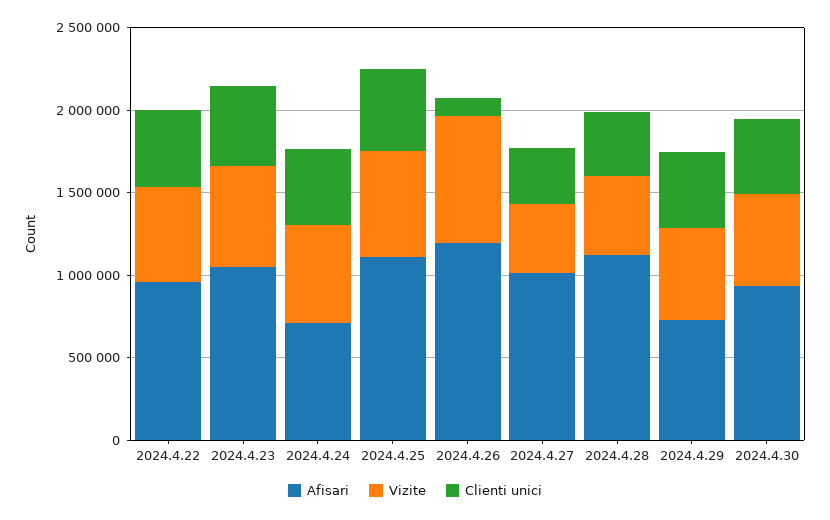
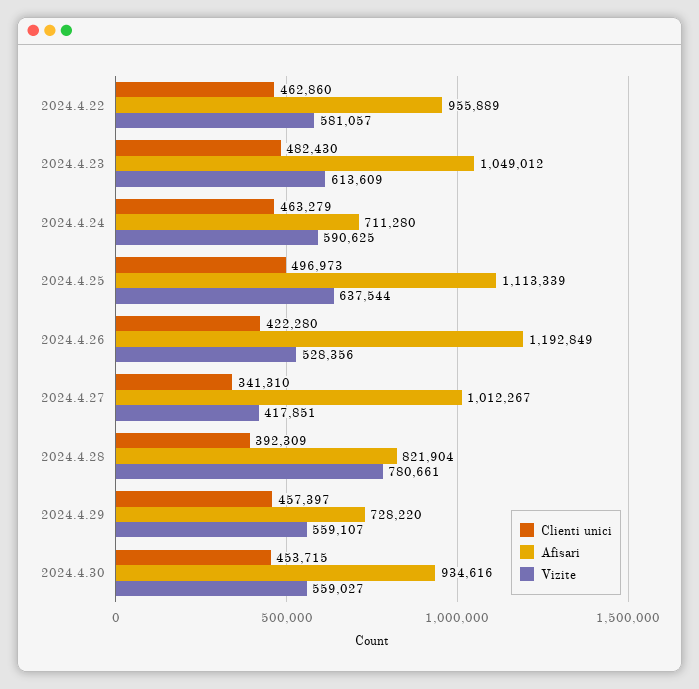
  {
    "Afisari": {
      "2024.4.22": 955889,
      "2024.4.23": 1049012,
      "2024.4.24": 711280,
      "2024.4.25": 1113339,
      "2024.4.26": 1192849,
      "2024.4.27": 1012267,
-     "2024.4.28": 1100000,
+     "2024.4.28": 821904,
      "2024.4.29": 728220,
      "2024.4.30": 934616
    },
    "Vizite": {
      "2024.4.22": 581057,
      "2024.4.23": 613609,
      "2024.4.24": 590625,
      "2024.4.25": 637544,
-     "2024.4.26": 800000,
+     "2024.4.26": 528356,
      "2024.4.27": 417851,
-     "2024.4.28": 500000,
+     "2024.4.28": 780661,
      "2024.4.29": 559107,
      "2024.4.30": 559027
    },
    "Clienti unici": {
      "2024.4.22": 462860,
      "2024.4.23": 482430,
      "2024.4.24": 463279,
      "2024.4.25": 496973,
-     "2024.4.26": 100000,
+     "2024.4.26": 422280,
      "2024.4.27": 341310,
      "2024.4.28": 392309,
      "2024.4.29": 457397,
      "2024.4.30": 453715
    }
  }

